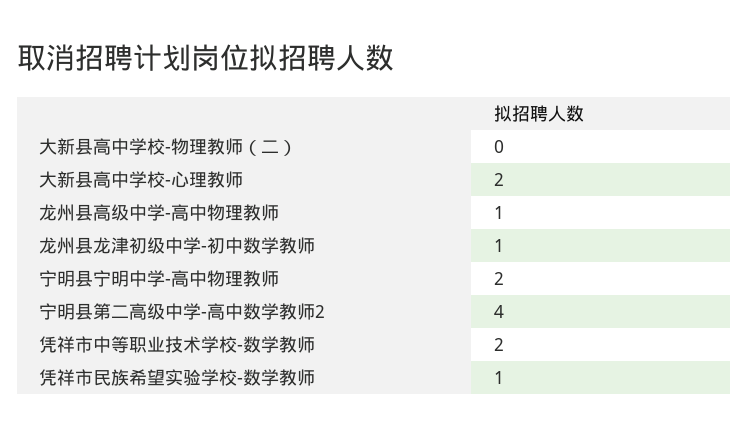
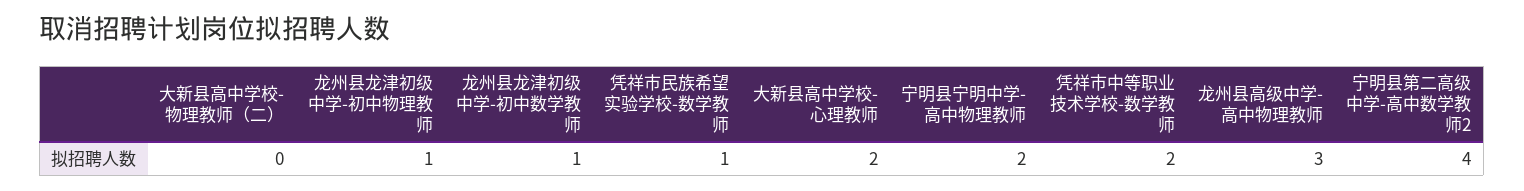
  {
    "大新县高中学校-物理教师（二）": 0,
    "大新县高中学校-心理教师": 2,
-   "龙州县高级中学-高中物理教师": 1,
+   "龙州县高级中学-高中物理教师": 3,
    "龙州县龙津初级中学-初中数学教师": 1,
    "宁明县宁明中学-高中物理教师": 2,
    "宁明县第二高级中学-高中数学教师2": 4,
    "凭祥市中等职业技术学校-数学教师": 2,
-   "凭祥市民族希望实验学校-数学教师": 1
+   "凭祥市民族希望实验学校-数学教师": 1,
+   "龙州县龙津初级中学-初中物理教师": 1
  }

